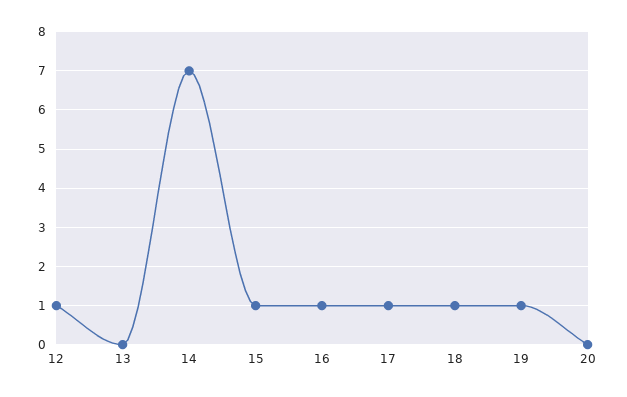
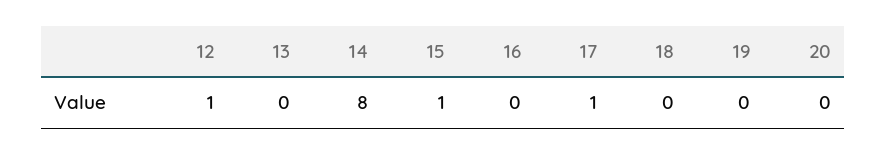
  {
    "12": 1,
    "13": 0,
-   "14": 7,
+   "14": 8,
    "15": 1,
-   "16": 1,
+   "16": 0,
    "17": 1,
-   "18": 1,
+   "18": 0,
-   "19": 1,
+   "19": 0,
    "20": 0
  }

